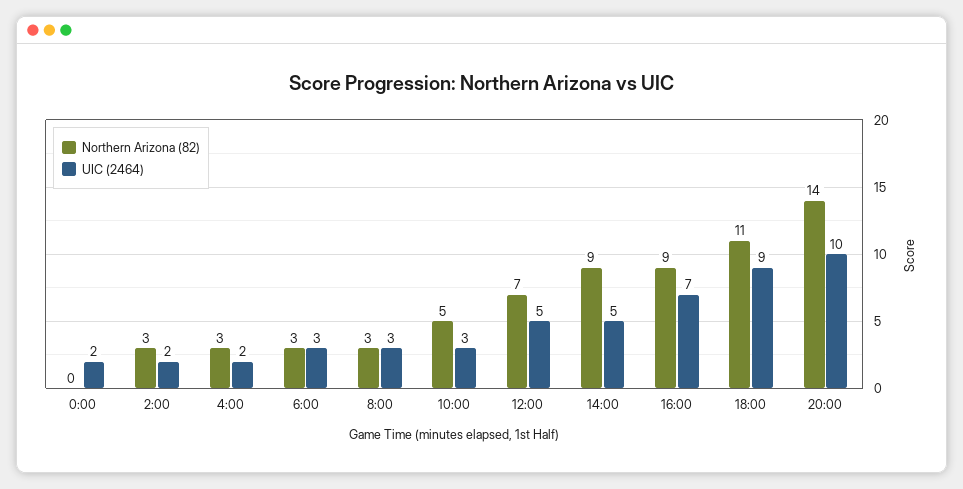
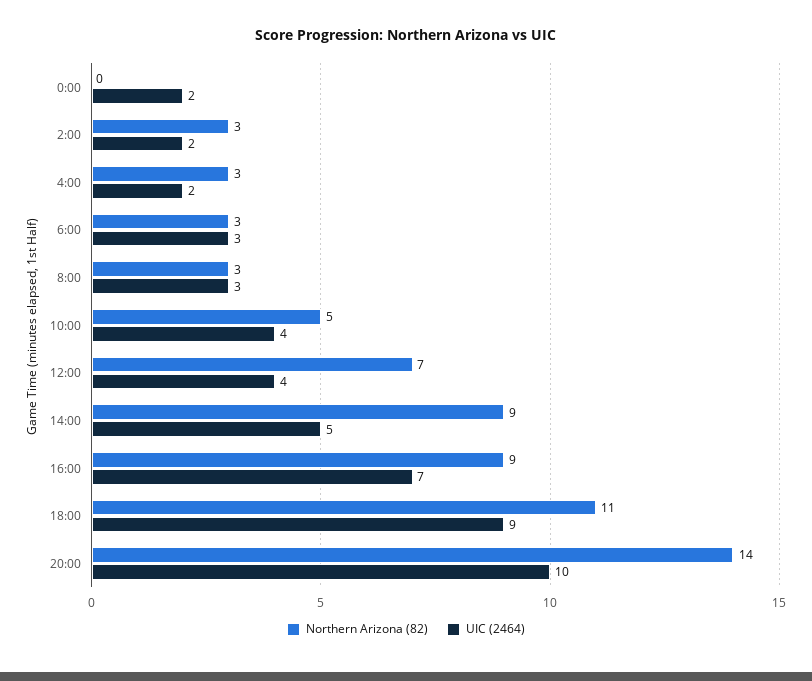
  {
    "Northern Arizona (82)": {
      "0:00": 0,
      "2:00": 3,
      "4:00": 3,
      "6:00": 3,
      "8:00": 3,
      "10:00": 5,
      "12:00": 7,
      "14:00": 9,
      "16:00": 9,
      "18:00": 11,
      "20:00": 14
    },
    "UIC (2464)": {
      "0:00": 2,
      "2:00": 2,
      "4:00": 2,
      "6:00": 3,
      "8:00": 3,
-     "10:00": 3,
+     "10:00": 4,
-     "12:00": 5,
+     "12:00": 4,
      "14:00": 5,
      "16:00": 7,
      "18:00": 9,
      "20:00": 10
    }
  }

